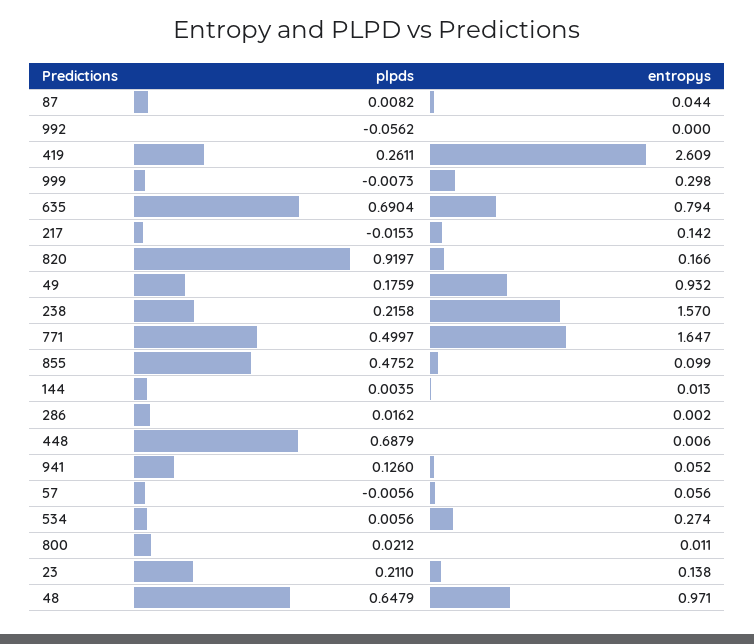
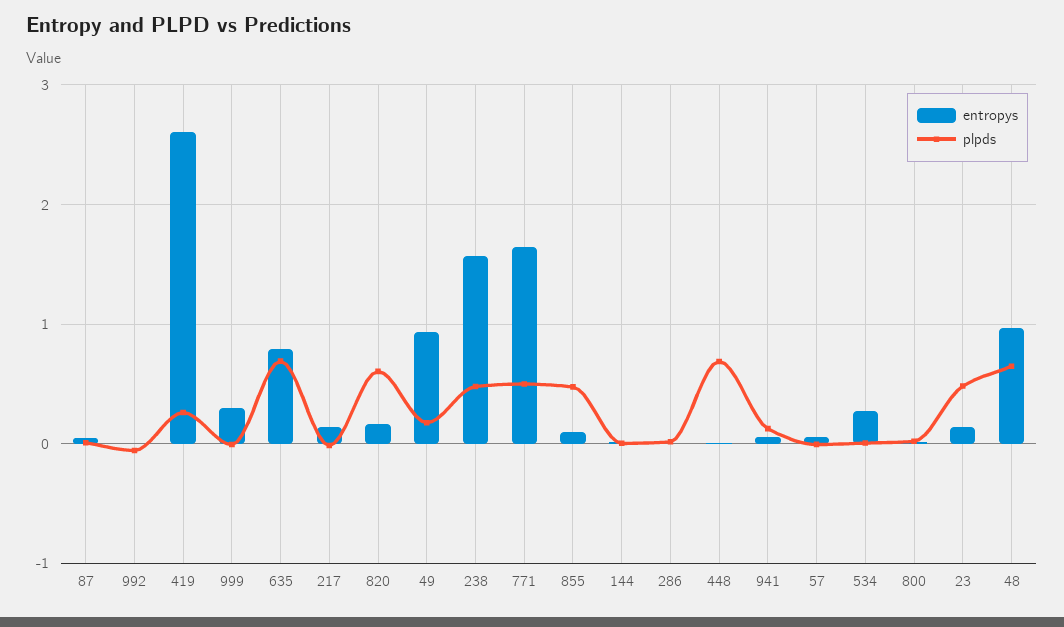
  {
    "plpds": {
      "87": 0.0082,
      "992": -0.0562,
      "419": 0.2611,
      "999": -0.0073,
      "635": 0.6904,
      "217": -0.0153,
-     "820": 0.9197,
+     "820": 0.6,
      "49": 0.1759,
-     "238": 0.2158,
+     "238": 0.5,
      "771": 0.4997,
      "855": 0.4752,
      "144": 0.0035,
      "286": 0.0162,
      "448": 0.6879,
      "941": 0.126,
      "57": -0.0056,
      "534": 0.0056,
      "800": 0.0212,
-     "23": 0.211,
+     "23": 0.5,
      "48": 0.6479
    },
    "entropys": {
      "87": 0.044,
      "992": 0,
      "419": 2.609,
      "999": 0.298,
      "635": 0.794,
      "217": 0.142,
      "820": 0.166,
      "49": 0.932,
      "238": 1.57,
      "771": 1.647,
      "855": 0.099,
      "144": 0.013,
      "286": 0.002,
      "448": 0.006,
      "941": 0.052,
      "57": 0.056,
      "534": 0.274,
      "800": 0.011,
      "23": 0.138,
      "48": 0.971
    }
  }

